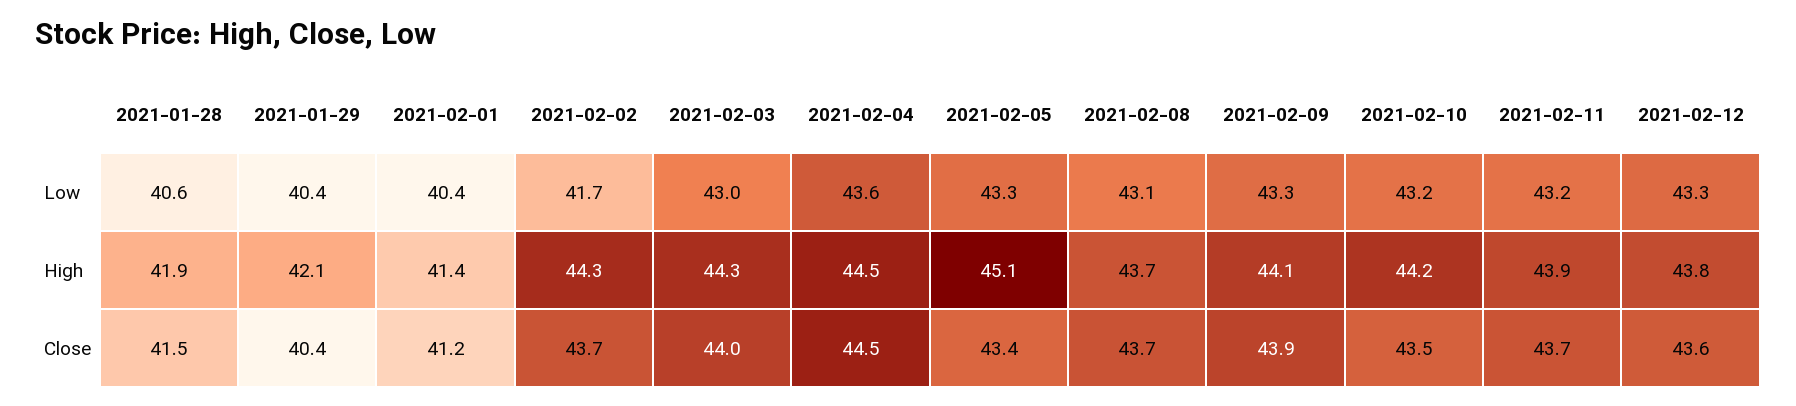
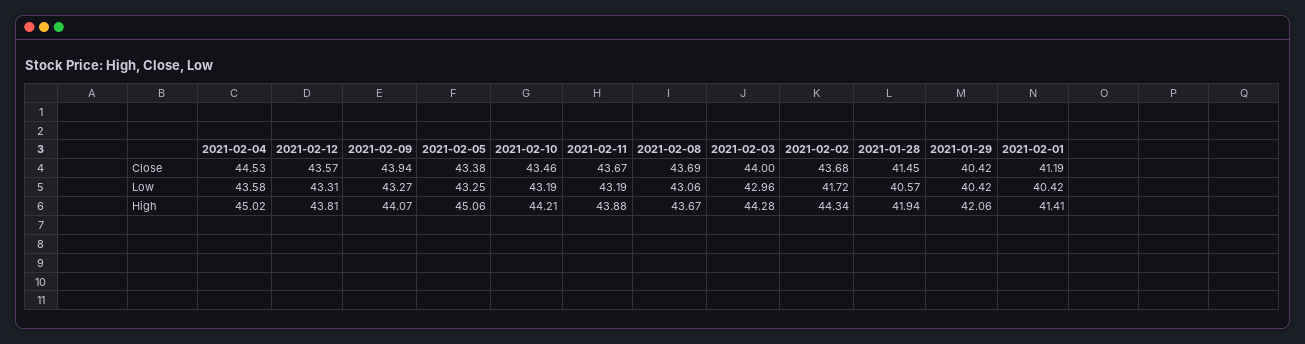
  {
    "2021-01-28": {
      "Low": 40.57,
      "High": 41.94,
      "Close": 41.45
    },
    "2021-01-29": {
      "Low": 40.42,
      "High": 42.06,
      "Close": 40.42
    },
    "2021-02-01": {
      "Low": 40.42,
      "High": 41.41,
      "Close": 41.19
    },
    "2021-02-02": {
      "Low": 41.72,
      "High": 44.34,
      "Close": 43.68
    },
    "2021-02-03": {
      "Low": 42.96,
      "High": 44.28,
      "Close": 44
    },
    "2021-02-04": {
      "Low": 43.58,
-     "High": 44.5,
+     "High": 45.02,
      "Close": 44.53
    },
    "2021-02-05": {
      "Low": 43.25,
      "High": 45.06,
      "Close": 43.38
    },
    "2021-02-08": {
      "Low": 43.06,
      "High": 43.67,
      "Close": 43.69
    },
    "2021-02-09": {
      "Low": 43.27,
      "High": 44.07,
      "Close": 43.94
    },
    "2021-02-10": {
      "Low": 43.19,
      "High": 44.21,
      "Close": 43.46
    },
    "2021-02-11": {
      "Low": 43.19,
      "High": 43.88,
      "Close": 43.67
    },
    "2021-02-12": {
      "Low": 43.31,
      "High": 43.81,
      "Close": 43.57
    }
  }

